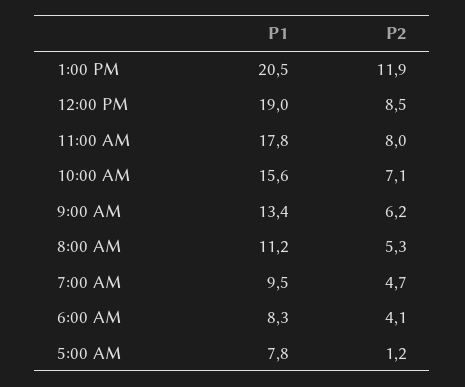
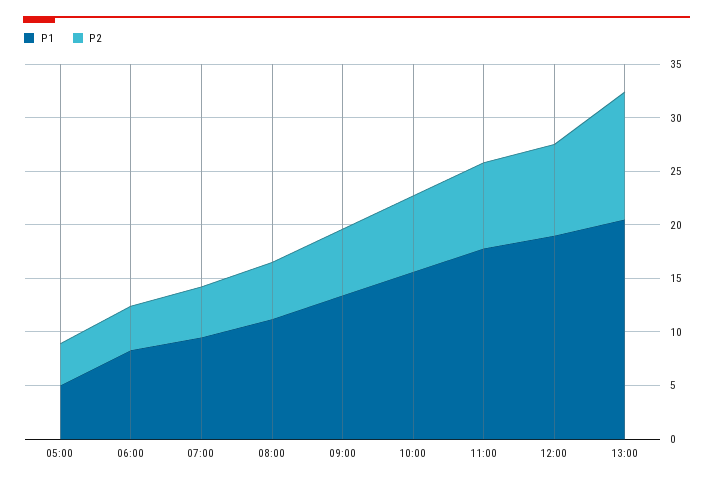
  {
    "P1": {
      "1:00 PM": 20.5,
      "12:00 PM": 19,
      "11:00 AM": 17.8,
      "10:00 AM": 15.6,
      "9:00 AM": 13.4,
      "8:00 AM": 11.2,
      "7:00 AM": 9.5,
      "6:00 AM": 8.3,
-     "5:00 AM": 7.8
+     "5:00 AM": 5
    },
    "P2": {
      "1:00 PM": 11.9,
      "12:00 PM": 8.5,
      "11:00 AM": 8,
      "10:00 AM": 7.1,
      "9:00 AM": 6.2,
      "8:00 AM": 5.3,
      "7:00 AM": 4.7,
      "6:00 AM": 4.1,
-     "5:00 AM": 1.2
+     "5:00 AM": 4
    }
  }

